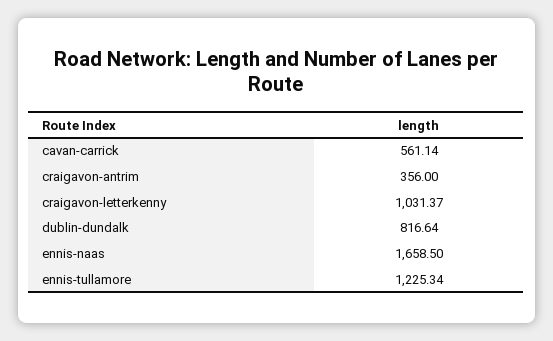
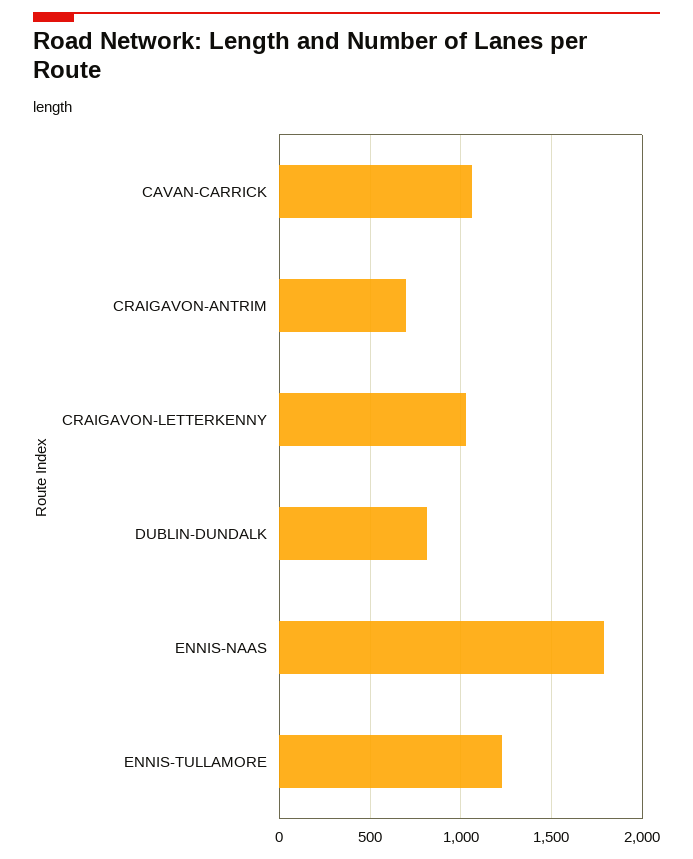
  {
-   "cavan-carrick": 561.14,
+   "cavan-carrick": 1050,
-   "craigavon-antrim": 356,
+   "craigavon-antrim": 700,
    "craigavon-letterkenny": 1031.37,
    "dublin-dundalk": 816.64,
-   "ennis-naas": 1658.5,
+   "ennis-naas": 1800,
    "ennis-tullamore": 1225.34
  }

